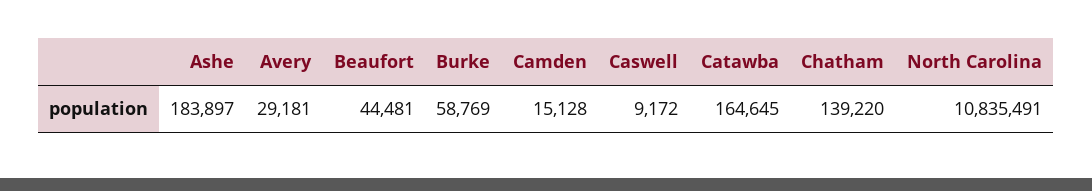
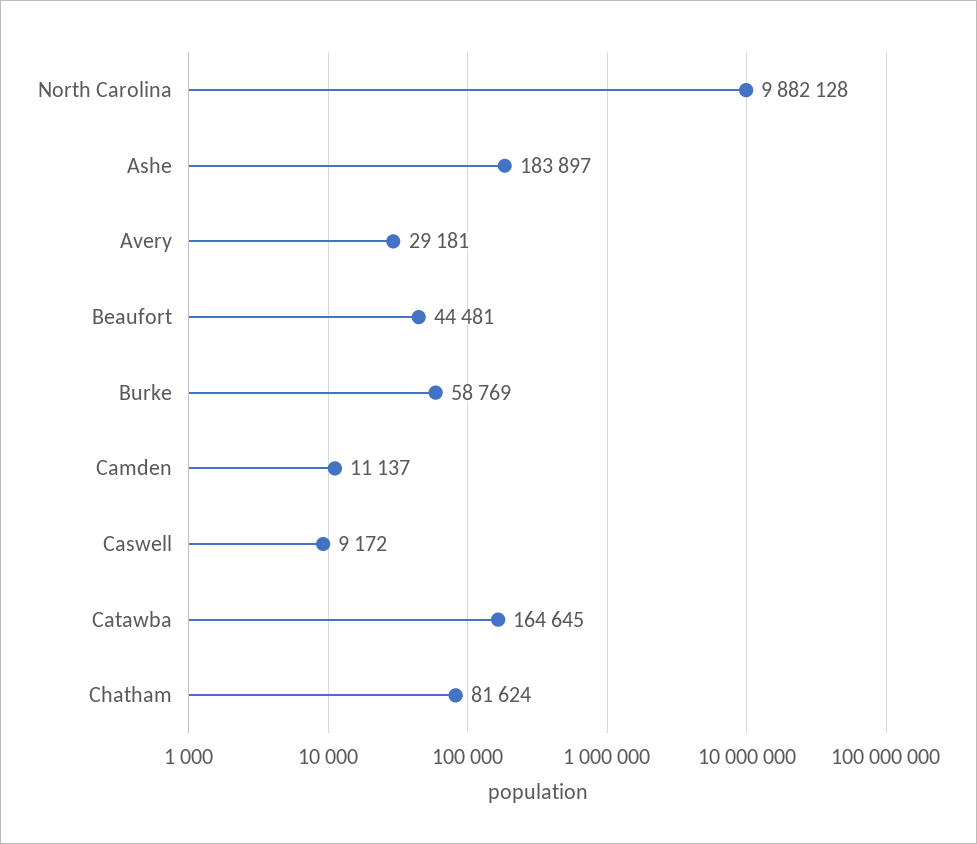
  {
    "Ashe": 183897,
    "Avery": 29181,
    "Beaufort": 44481,
    "Burke": 58769,
-   "Camden": 15128,
+   "Camden": 11137,
    "Caswell": 9172,
    "Catawba": 164645,
-   "Chatham": 139220,
+   "Chatham": 81624,
-   "North Carolina": 10835491
+   "North Carolina": 9882128
  }

